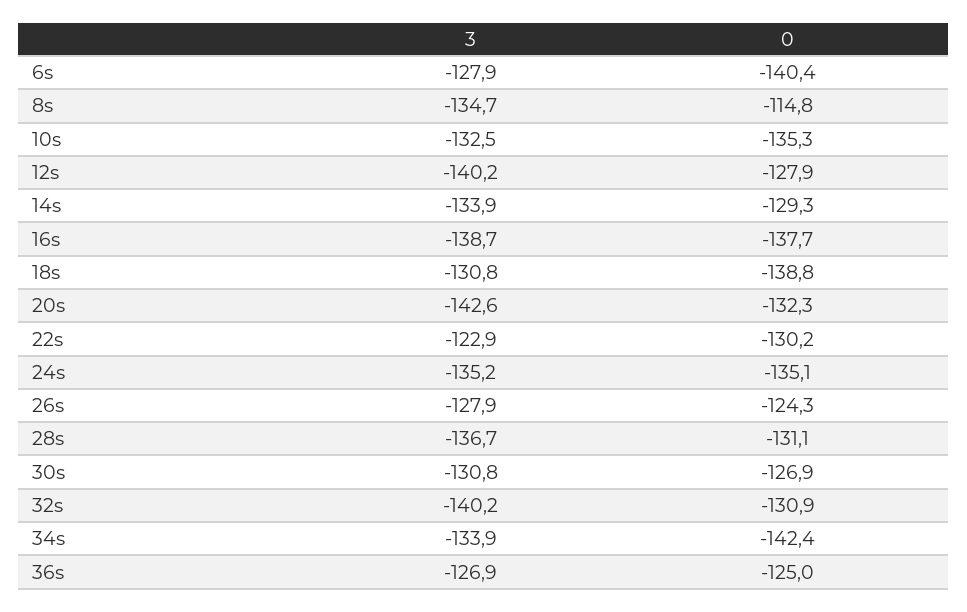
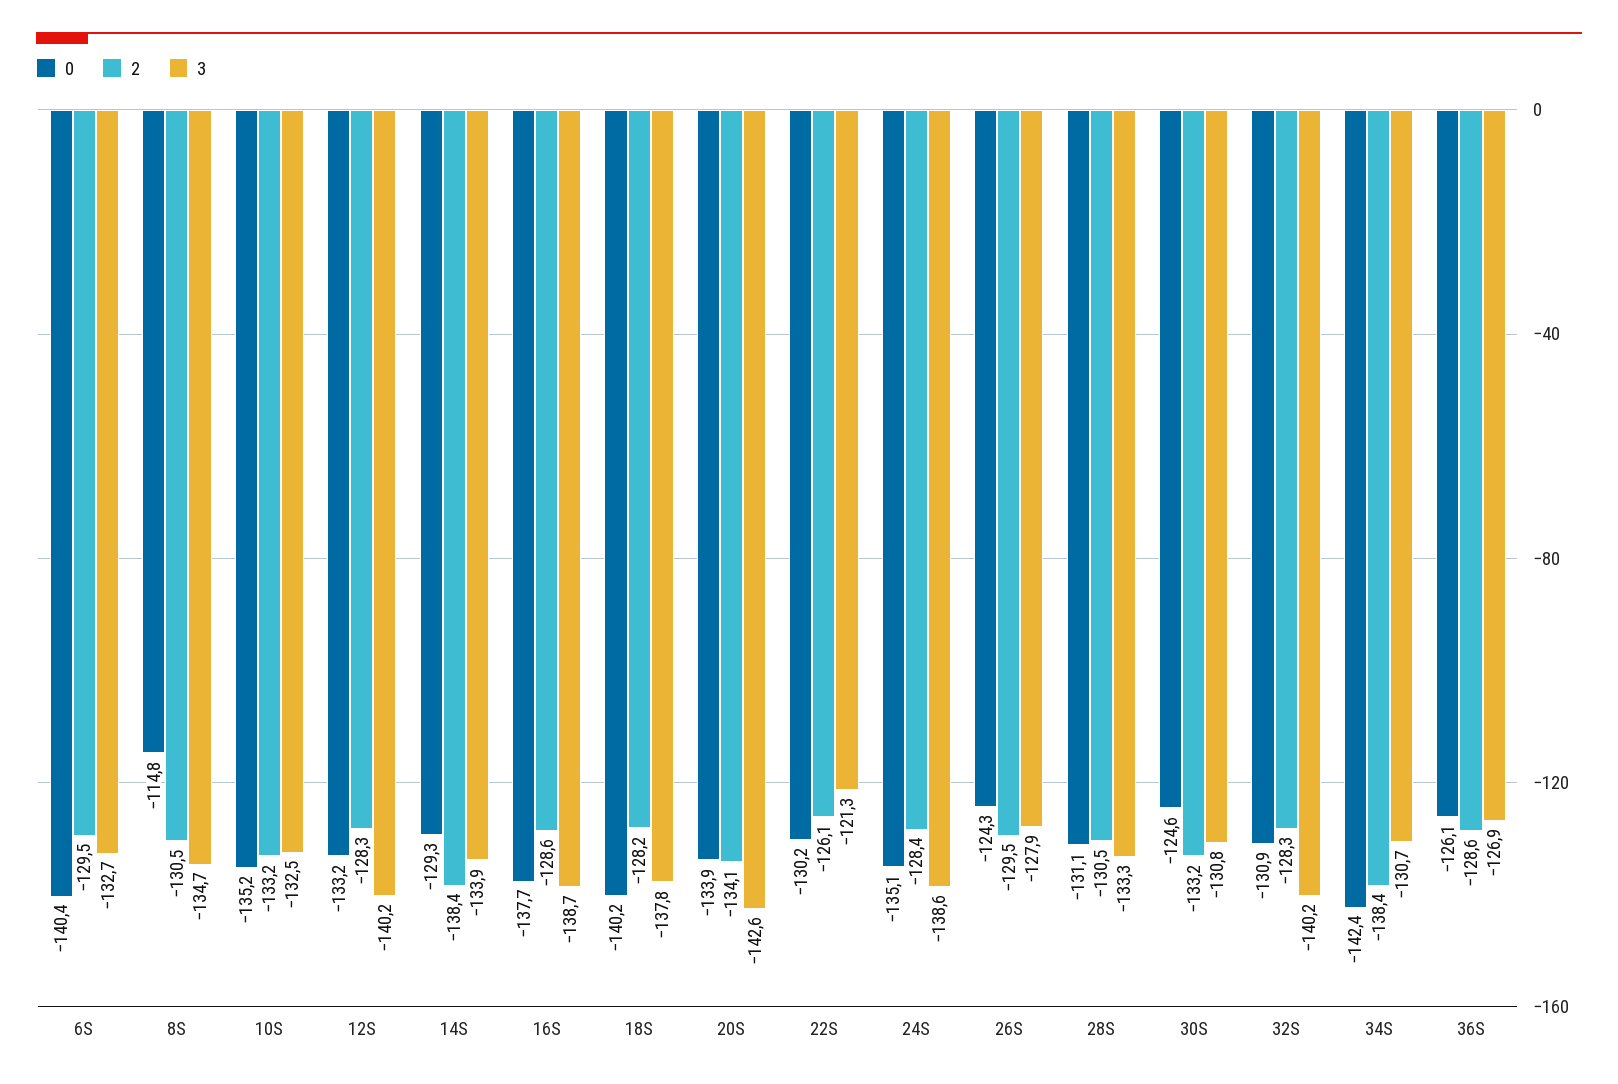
  {
    "3": {
-     "6s": -127.9,
+     "6s": -132.7,
      "8s": -134.7,
      "10s": -132.5,
      "12s": -140.2,
      "14s": -133.9,
      "16s": -138.7,
-     "18s": -130.8,
+     "18s": -137.8,
      "20s": -142.6,
-     "22s": -122.9,
+     "22s": -121.3,
-     "24s": -135.2,
+     "24s": -138.6,
      "26s": -127.9,
-     "28s": -136.7,
+     "28s": -133.3,
      "30s": -130.8,
      "32s": -140.2,
-     "34s": -133.9,
+     "34s": -130.7,
      "36s": -126.9
    },
    "0": {
      "6s": -140.4,
      "8s": -114.8,
-     "10s": -135.3,
+     "10s": -135.2,
-     "12s": -127.9,
+     "12s": -133.2,
      "14s": -129.3,
      "16s": -137.7,
-     "18s": -138.8,
+     "18s": -140.2,
-     "20s": -132.3,
+     "20s": -133.9,
      "22s": -130.2,
      "24s": -135.1,
      "26s": -124.3,
      "28s": -131.1,
-     "30s": -126.9,
+     "30s": -124.6,
      "32s": -130.9,
      "34s": -142.4,
-     "36s": -125
+     "36s": -126.1
-   }
+   },
+   "2": {
+     "6s": -129.5,
+     "8s": -130.5,
+     "10s": -133.2,
+     "12s": -128.3,
+     "14s": -138.4,
+     "16s": -128.6,
+     "18s": -128.2,
+     "20s": -134.1,
+     "22s": -126.1,
+     "24s": -128.4,
+     "26s": -129.5,
+     "28s": -130.5,
+     "30s": -133.2,
+     "32s": -128.3,
+     "34s": -138.4,
+     "36s": -128.6
+   }
  }

